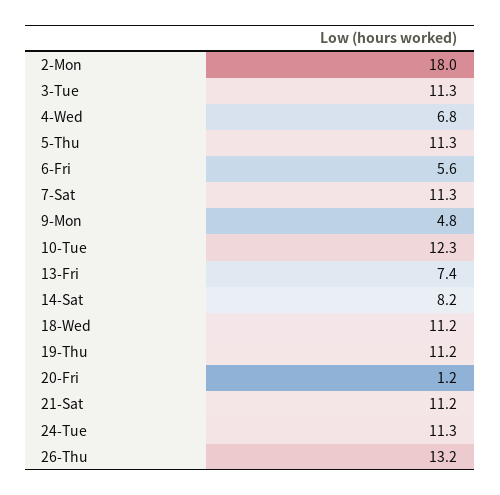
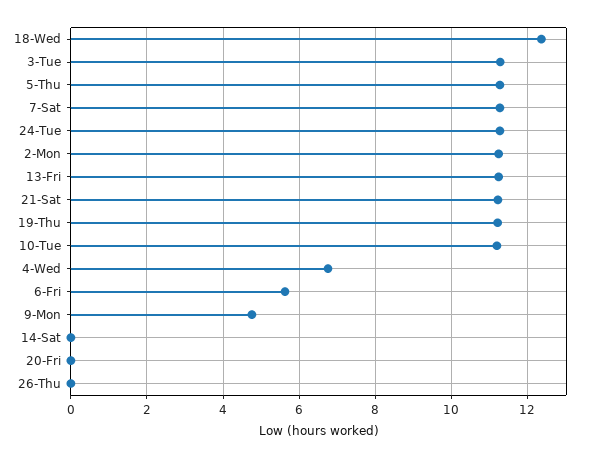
  {
-   "2-Mon": 18,
+   "2-Mon": 11.2,
    "3-Tue": 11.3,
    "4-Wed": 6.8,
    "5-Thu": 11.3,
    "6-Fri": 5.6,
    "7-Sat": 11.3,
    "9-Mon": 4.8,
-   "10-Tue": 12.3,
+   "10-Tue": 11.2,
-   "13-Fri": 7.4,
+   "13-Fri": 11.2,
-   "14-Sat": 8.2,
+   "14-Sat": 0,
-   "18-Wed": 11.2,
+   "18-Wed": 12.4,
    "19-Thu": 11.2,
-   "20-Fri": 1.2,
+   "20-Fri": 0,
    "21-Sat": 11.2,
    "24-Tue": 11.3,
-   "26-Thu": 13.2
+   "26-Thu": 0
  }

